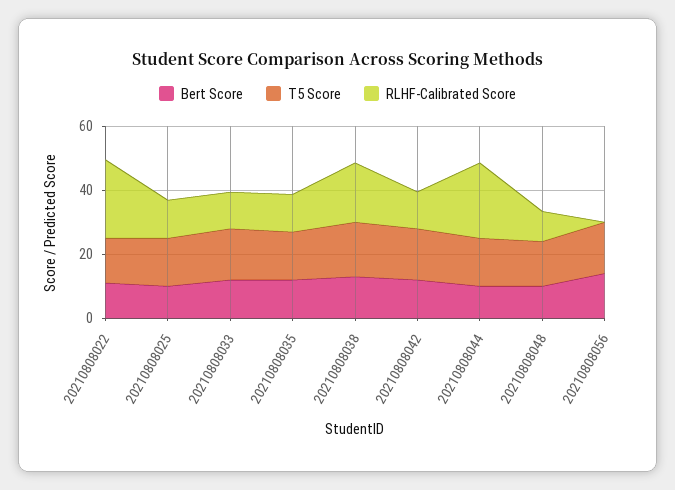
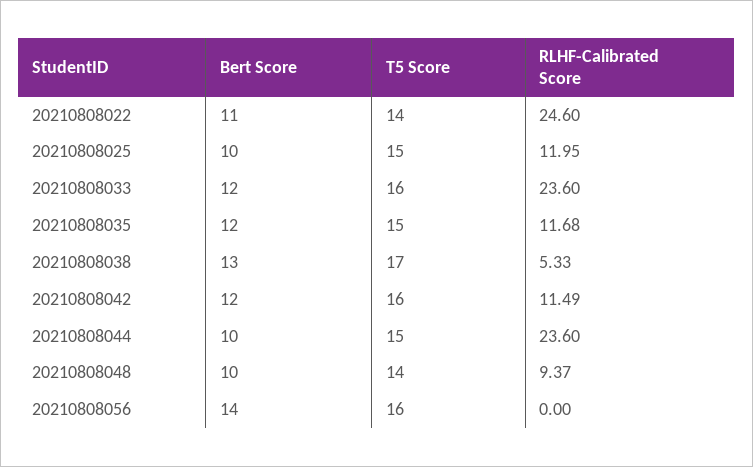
  {
    "Bert Score": {
      "20210808022": 11,
      "20210808025": 10,
      "20210808033": 12,
      "20210808035": 12,
      "20210808038": 13,
      "20210808042": 12,
      "20210808044": 10,
      "20210808048": 10,
      "20210808056": 14
    },
    "T5 Score": {
      "20210808022": 14,
      "20210808025": 15,
      "20210808033": 16,
      "20210808035": 15,
      "20210808038": 17,
      "20210808042": 16,
      "20210808044": 15,
      "20210808048": 14,
      "20210808056": 16
    },
    "RLHF-Calibrated Score": {
      "20210808022": 24.6,
      "20210808025": 11.95,
-     "20210808033": 10,
+     "20210808033": 23.6,
      "20210808035": 11.68,
-     "20210808038": 20,
+     "20210808038": 5.33,
      "20210808042": 11.49,
      "20210808044": 23.6,
      "20210808048": 9.37,
      "20210808056": 0
    }
  }

